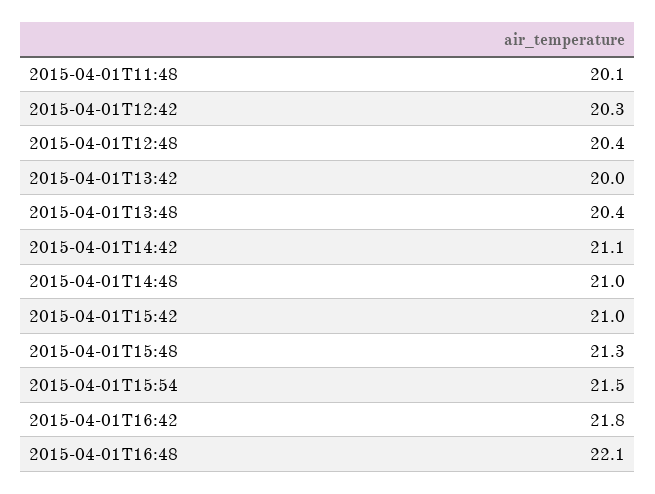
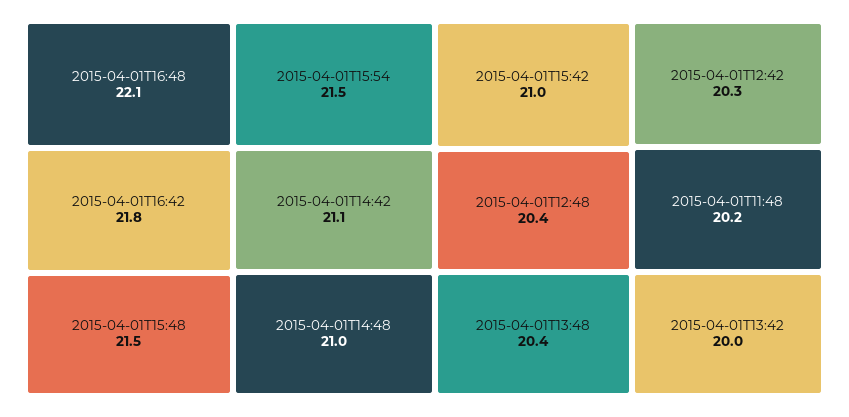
  {
-   "2015-04-01T11:48": 20.1,
+   "2015-04-01T11:48": 20.2,
    "2015-04-01T12:42": 20.3,
    "2015-04-01T12:48": 20.4,
    "2015-04-01T13:42": 20,
    "2015-04-01T13:48": 20.4,
    "2015-04-01T14:42": 21.1,
    "2015-04-01T14:48": 21,
    "2015-04-01T15:42": 21,
-   "2015-04-01T15:48": 21.3,
+   "2015-04-01T15:48": 21.5,
    "2015-04-01T15:54": 21.5,
    "2015-04-01T16:42": 21.8,
    "2015-04-01T16:48": 22.1
  }

